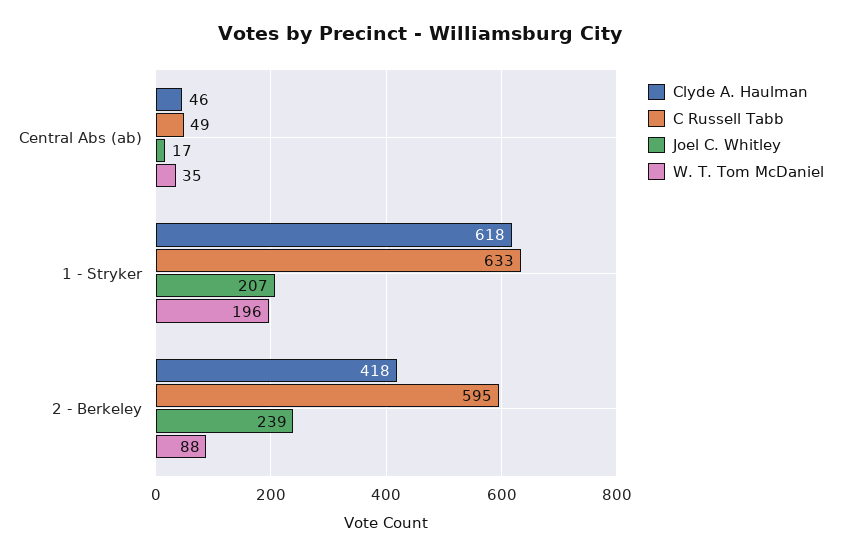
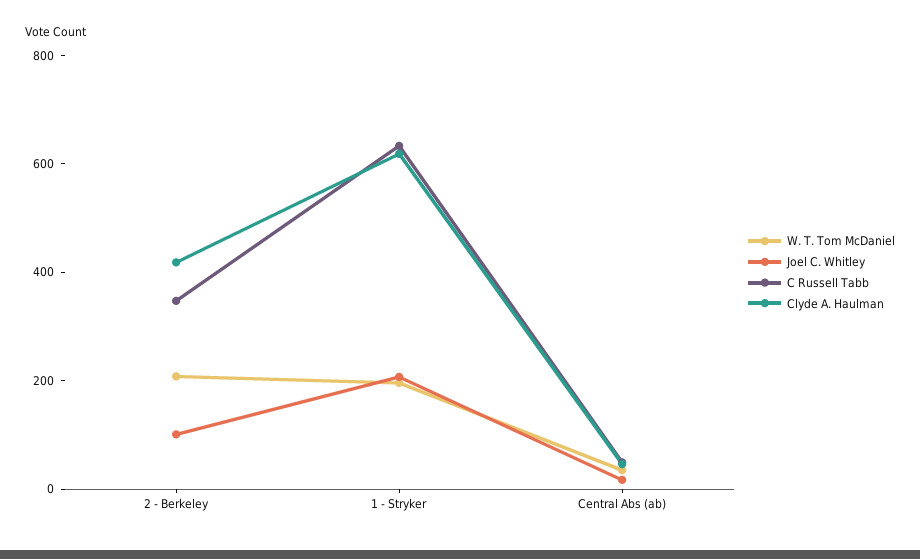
  {
    "Clyde A. Haulman": {
      "Central Abs (ab)": 46,
      "1 - Stryker": 618,
      "2 - Berkeley": 418
    },
    "C Russell Tabb": {
      "Central Abs (ab)": 49,
      "1 - Stryker": 633,
-     "2 - Berkeley": 595
+     "2 - Berkeley": 350
    },
    "Joel C. Whitley": {
      "Central Abs (ab)": 17,
      "1 - Stryker": 207,
-     "2 - Berkeley": 239
+     "2 - Berkeley": 100
    },
    "W. T. Tom McDaniel": {
      "Central Abs (ab)": 35,
      "1 - Stryker": 196,
-     "2 - Berkeley": 88
+     "2 - Berkeley": 200
    }
  }

